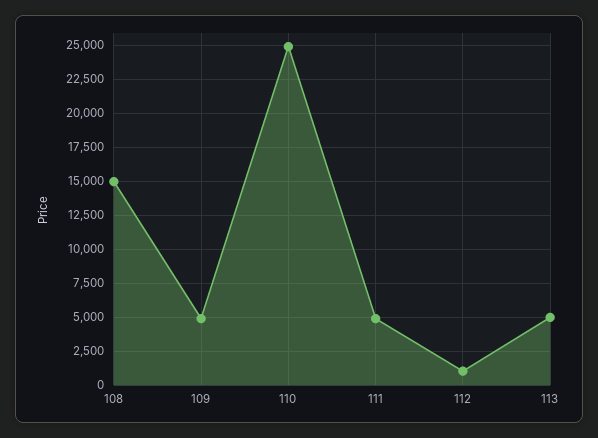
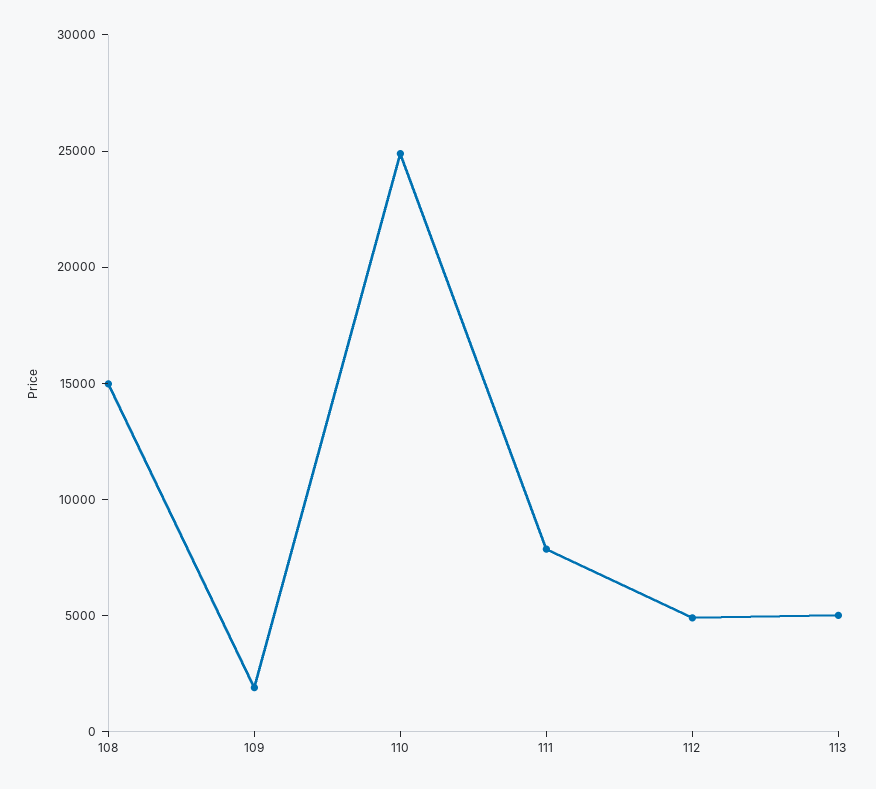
  {
    "108": 15000,
-   "109": 5000,
+   "109": 2000,
    "110": 25000,
-   "111": 5000,
+   "111": 8000,
-   "112": 1000,
+   "112": 5000,
    "113": 5000
  }

